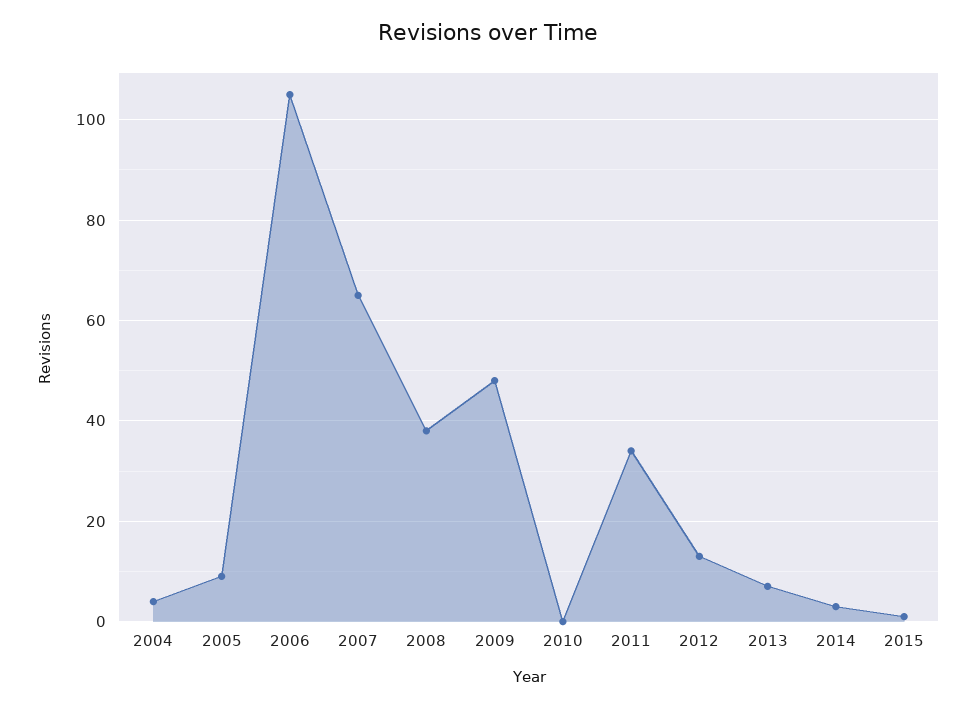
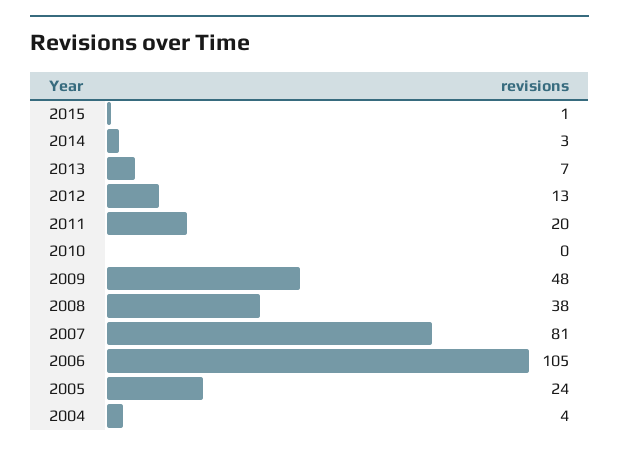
  {
    "2004": 4,
-   "2005": 10,
+   "2005": 24,
    "2006": 105,
-   "2007": 65,
+   "2007": 81,
    "2008": 38,
    "2009": 48,
    "2010": 0,
-   "2011": 35,
+   "2011": 20,
    "2012": 13,
    "2013": 7,
    "2014": 3,
    "2015": 1
  }

